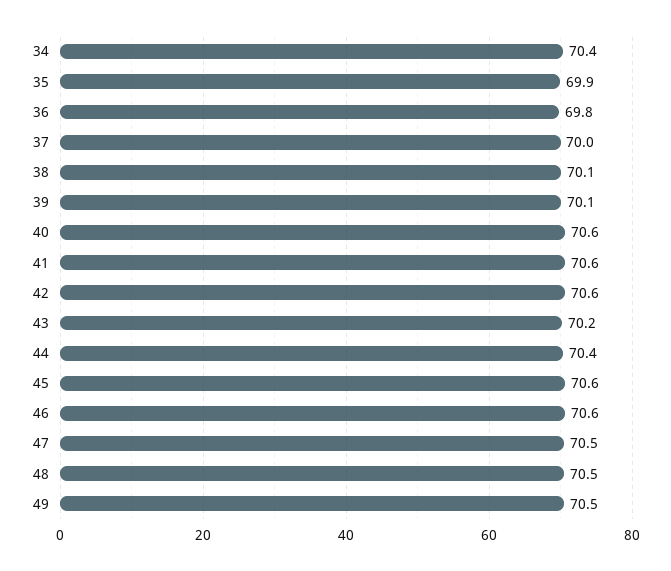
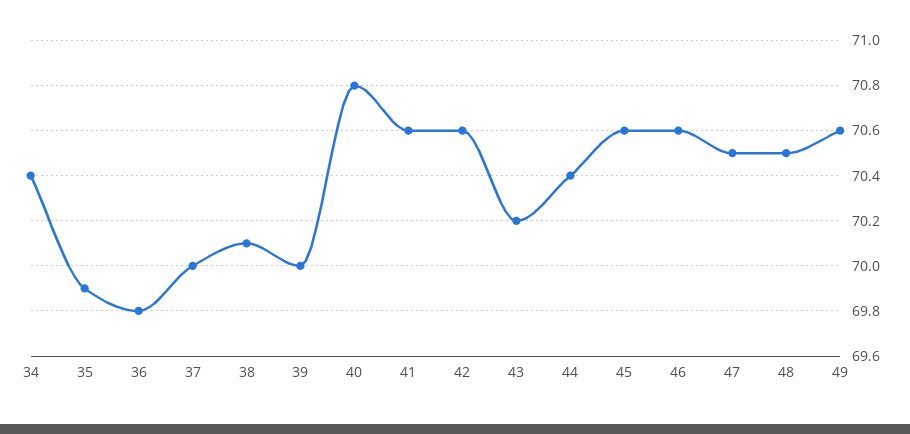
  {
    "34": 70.4,
    "35": 69.9,
    "36": 69.8,
    "37": 70,
    "38": 70.1,
-   "39": 70.1,
+   "39": 70,
-   "40": 70.6,
+   "40": 70.8,
    "41": 70.6,
    "42": 70.6,
    "43": 70.2,
    "44": 70.4,
    "45": 70.6,
    "46": 70.6,
    "47": 70.5,
    "48": 70.5,
-   "49": 70.5
+   "49": 70.6
  }

